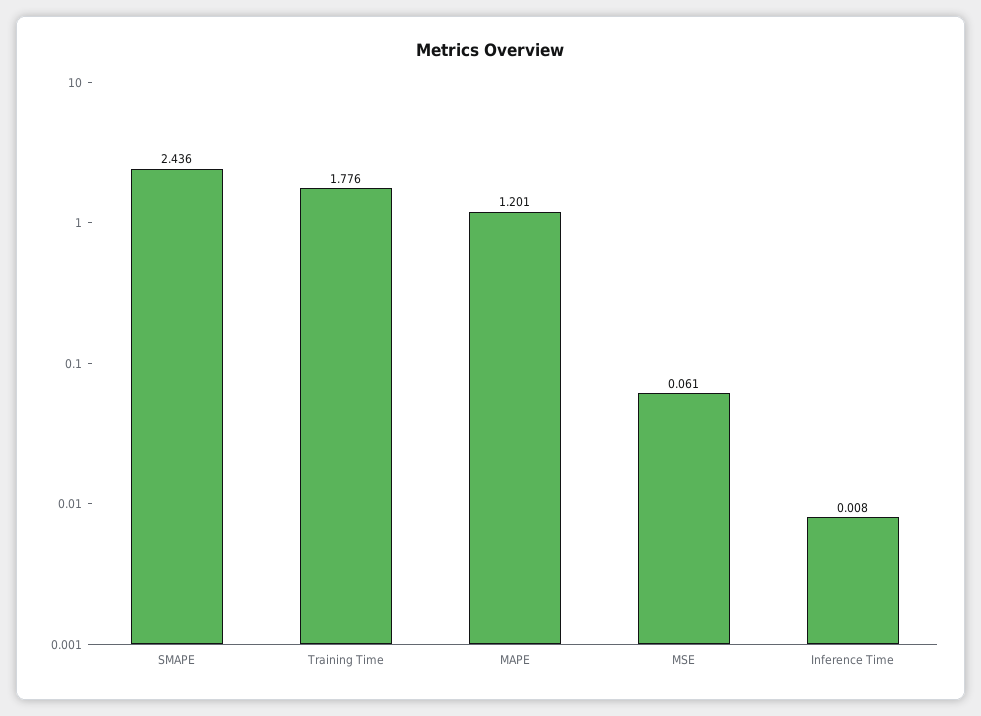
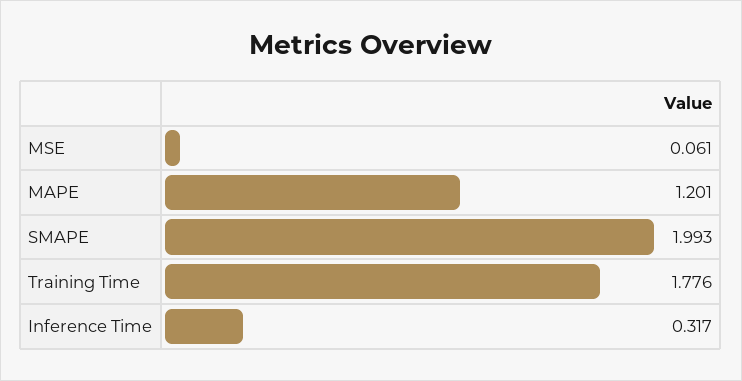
  {
-   "SMAPE": 2.436,
+   "SMAPE": 1.993,
    "Training Time": 1.776,
    "MAPE": 1.201,
    "MSE": 0.061,
-   "Inference Time": 0.008
+   "Inference Time": 0.317
  }

